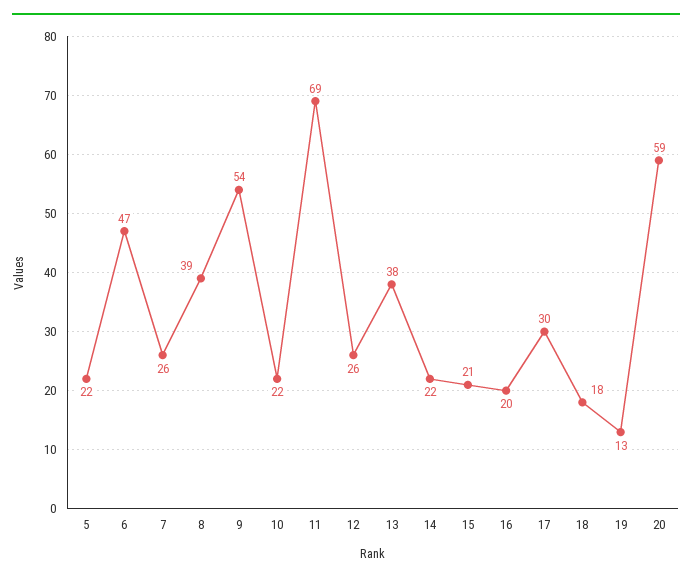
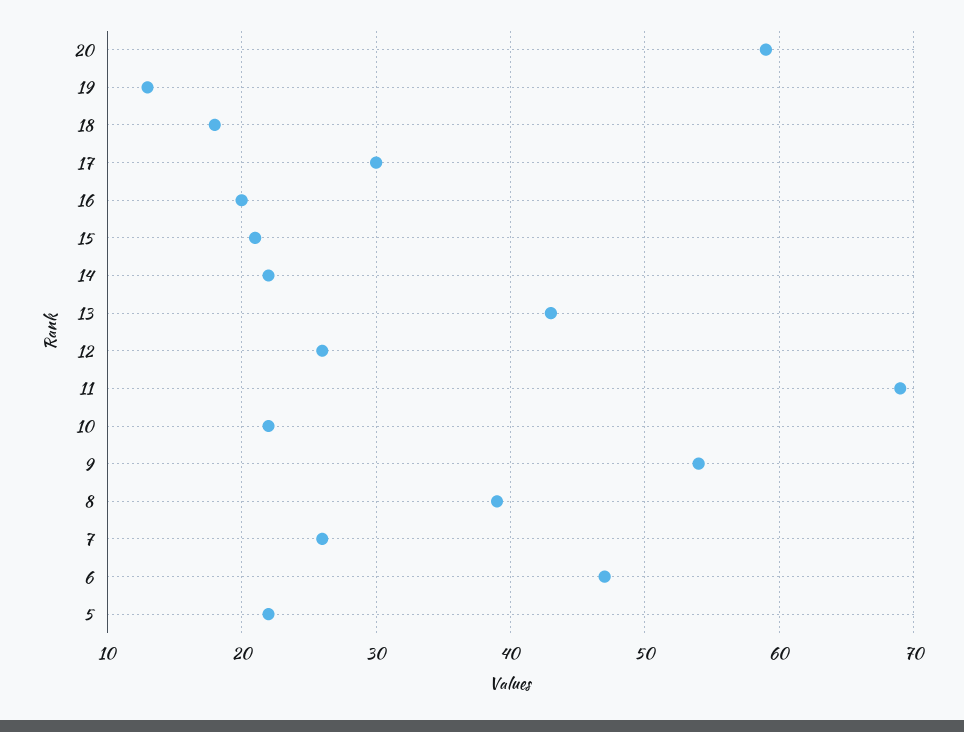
  {
    "5": 22,
    "6": 47,
    "7": 26,
    "8": 39,
    "9": 54,
    "10": 22,
    "11": 69,
    "12": 26,
-   "13": 38,
+   "13": 43,
    "14": 22,
    "15": 21,
    "16": 20,
    "17": 30,
    "18": 18,
    "19": 13,
    "20": 59
  }

